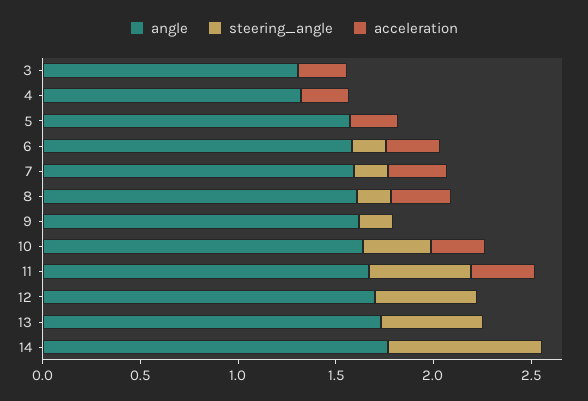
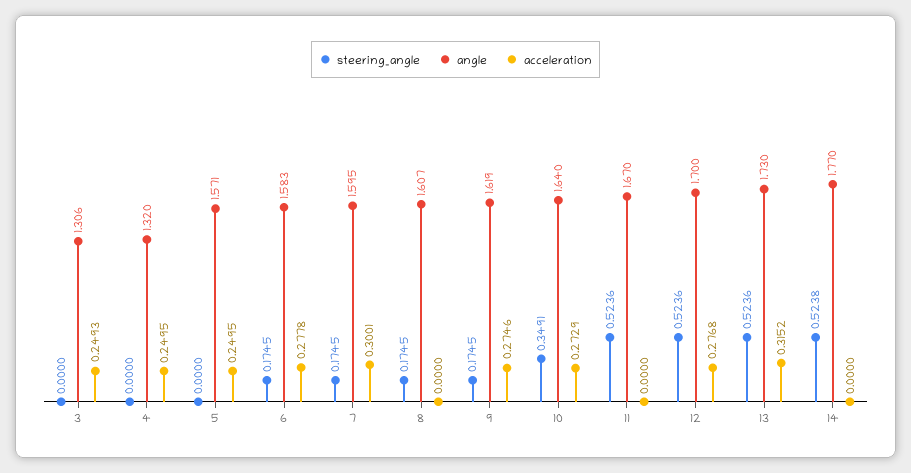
  {
    "angle": {
      "3": 1.306,
      "4": 1.32,
      "5": 1.571,
      "6": 1.583,
      "7": 1.595,
      "8": 1.607,
      "9": 1.619,
      "10": 1.64,
      "11": 1.67,
      "12": 1.7,
      "13": 1.73,
      "14": 1.77
    },
    "steering_angle": {
      "3": 0,
      "4": 0,
      "5": 0,
      "6": 0.1745,
      "7": 0.1745,
      "8": 0.1745,
      "9": 0.1745,
      "10": 0.3491,
      "11": 0.5236,
      "12": 0.5236,
      "13": 0.5236,
-     "14": 0.8
+     "14": 0.5238
    },
    "acceleration": {
      "3": 0.2493,
      "4": 0.2495,
      "5": 0.2495,
      "6": 0.2778,
      "7": 0.3001,
-     "8": 0.3,
+     "8": 0,
-     "9": 0,
+     "9": 0.2746,
      "10": 0.2729,
-     "11": 0.3,
+     "11": 0,
-     "12": 0,
+     "12": 0.2768,
-     "13": 0,
+     "13": 0.3152,
      "14": 0
    }
  }

